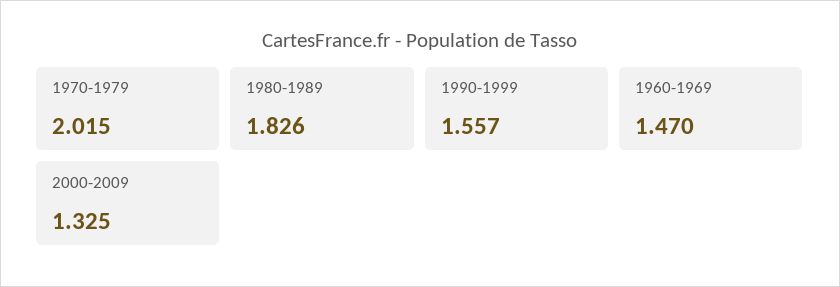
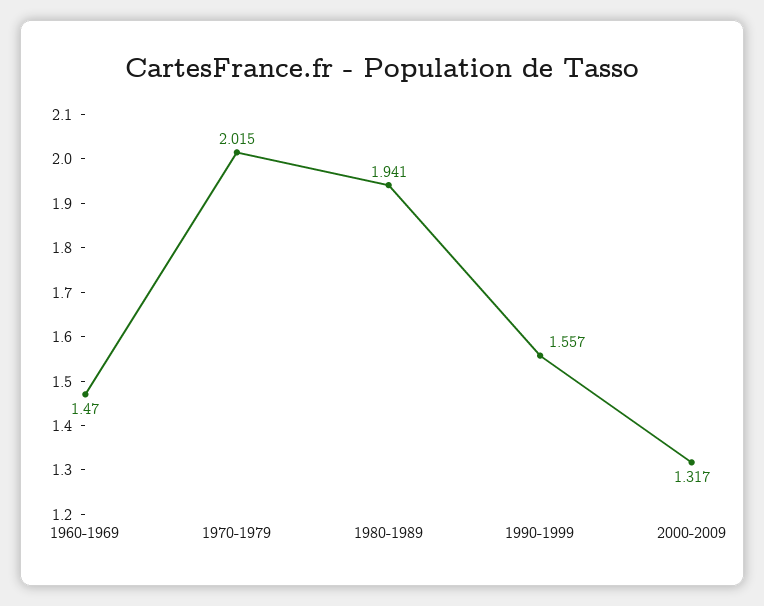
  {
    "1970-1979": 2.015,
-   "1980-1989": 1.826,
+   "1980-1989": 1.941,
    "1990-1999": 1.557,
    "1960-1969": 1.47,
-   "2000-2009": 1.325
+   "2000-2009": 1.317
  }

